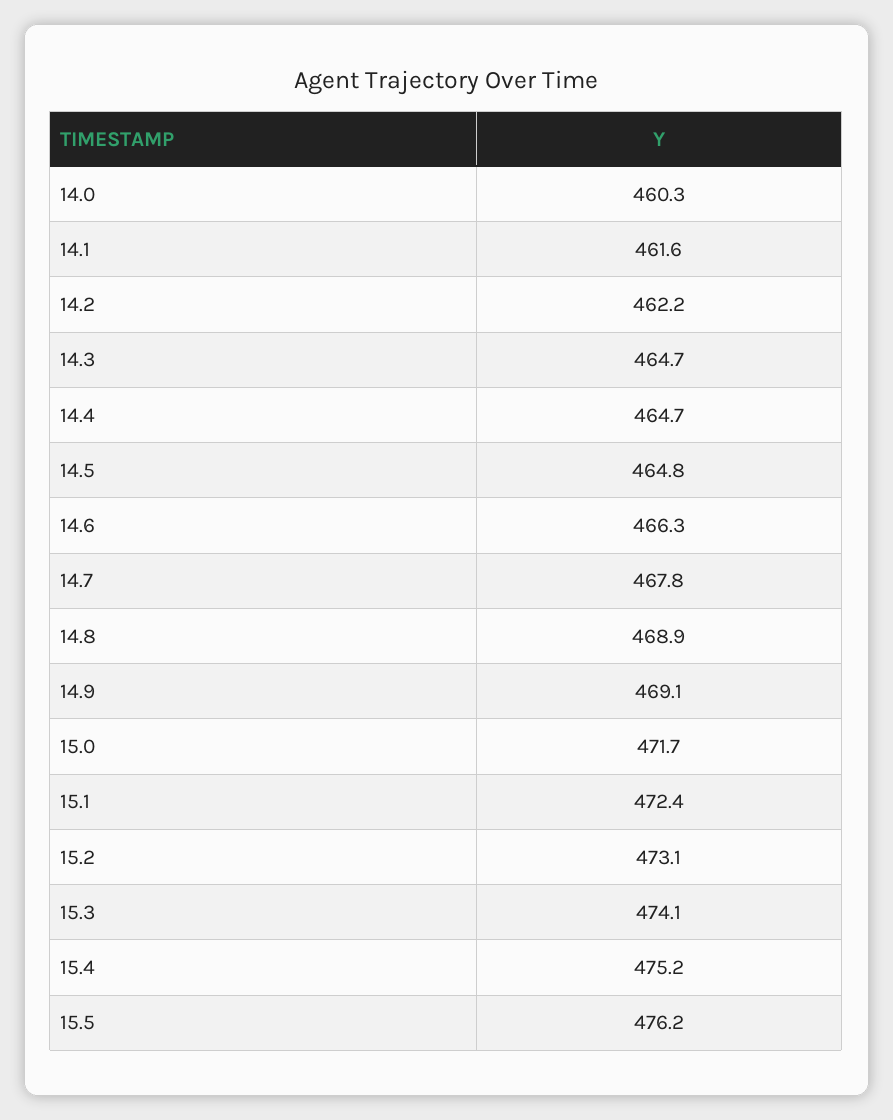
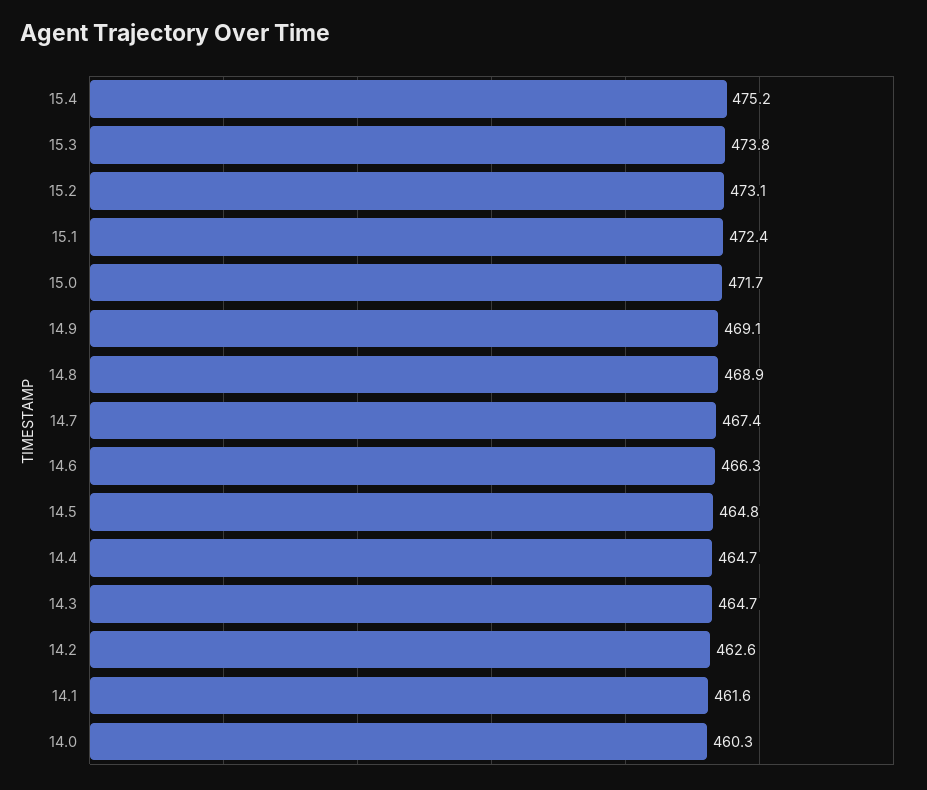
  {
    "14.0": 460.3,
    "14.1": 461.6,
-   "14.2": 462.2,
+   "14.2": 462.6,
    "14.3": 464.7,
    "14.4": 464.7,
    "14.5": 464.8,
    "14.6": 466.3,
-   "14.7": 467.8,
+   "14.7": 467.4,
    "14.8": 468.9,
    "14.9": 469.1,
    "15.0": 471.7,
    "15.1": 472.4,
    "15.2": 473.1,
-   "15.3": 474.1,
+   "15.3": 473.8,
-   "15.4": 475.2,
+   "15.4": 475.2
-   "15.5": 476.2
  }

